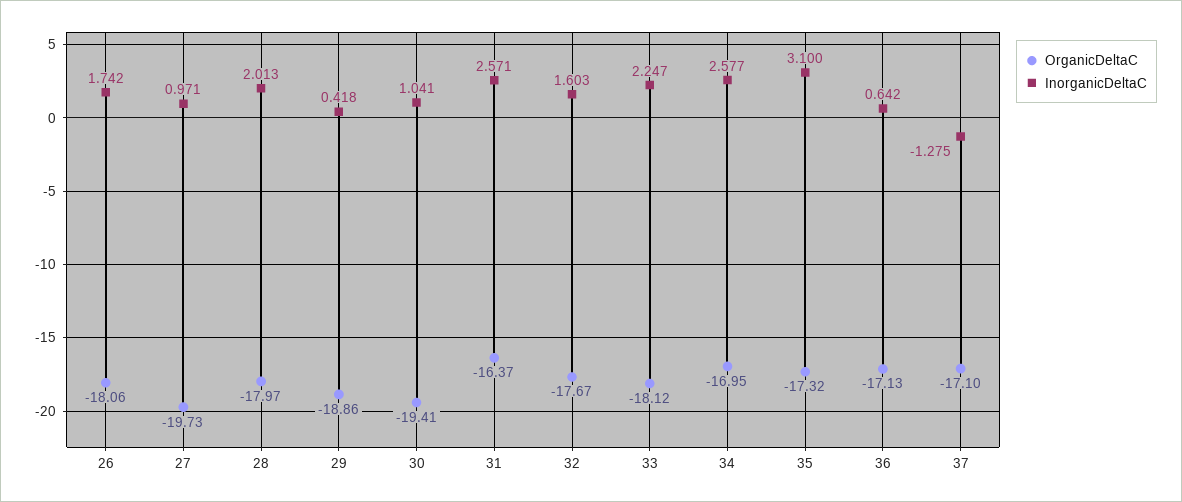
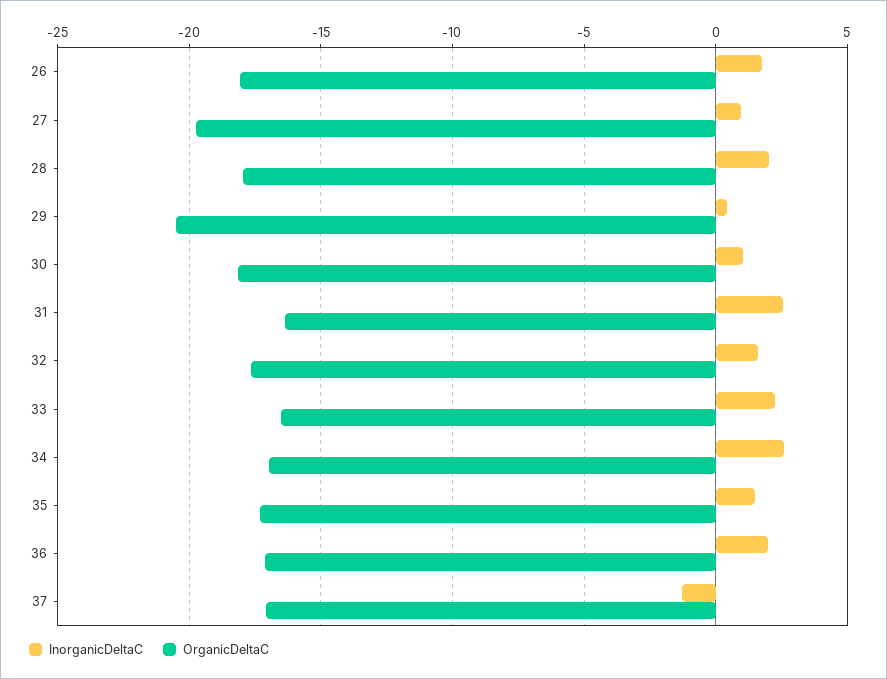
  {
    "OrganicDeltaC": {
      "26": -18.06,
      "27": -19.73,
      "28": -17.97,
-     "29": -18.86,
+     "29": -20.5,
-     "30": -19.41,
+     "30": -18,
      "31": -16.37,
      "32": -17.67,
-     "33": -18.12,
+     "33": -16.5,
      "34": -16.95,
      "35": -17.32,
      "36": -17.13,
      "37": -17.1
    },
    "InorganicDeltaC": {
      "26": 1.742,
      "27": 0.971,
      "28": 2.013,
      "29": 0.418,
      "30": 1.041,
      "31": 2.571,
      "32": 1.603,
      "33": 2.247,
      "34": 2.577,
-     "35": 3.1,
+     "35": 1.5,
-     "36": 0.642,
+     "36": 2,
      "37": -1.275
    }
  }

